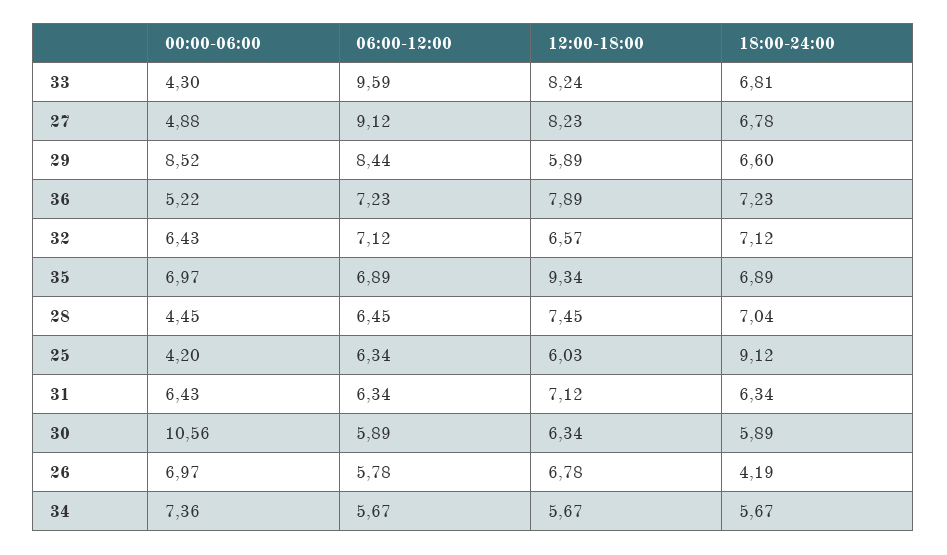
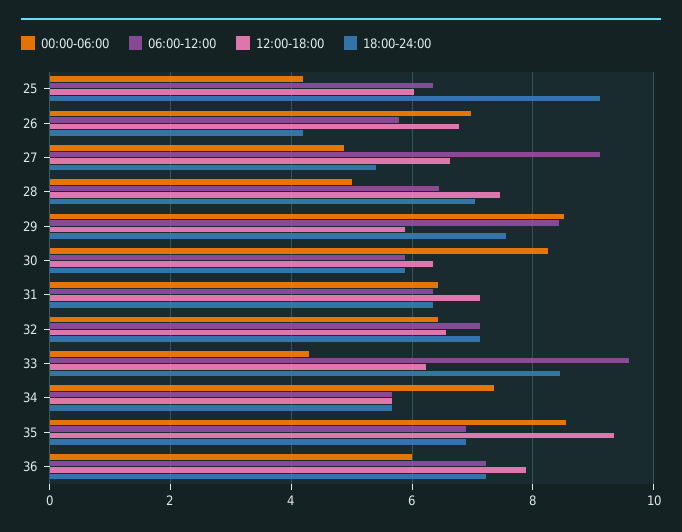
  {
    "00:00-06:00": {
      "33": 4.3,
      "27": 4.88,
      "29": 8.52,
-     "36": 5.22,
+     "36": 6,
      "32": 6.43,
-     "35": 6.97,
+     "35": 8.6,
-     "28": 4.45,
+     "28": 5,
      "25": 4.2,
      "31": 6.43,
-     "30": 10.56,
+     "30": 8.2,
      "26": 6.97,
      "34": 7.36
    },
    "06:00-12:00": {
      "33": 9.59,
      "27": 9.12,
      "29": 8.44,
      "36": 7.23,
      "32": 7.12,
      "35": 6.89,
      "28": 6.45,
      "25": 6.34,
      "31": 6.34,
      "30": 5.89,
      "26": 5.78,
      "34": 5.67
    },
    "12:00-18:00": {
-     "33": 8.24,
+     "33": 6.2,
-     "27": 8.23,
+     "27": 6.6,
      "29": 5.89,
      "36": 7.89,
      "32": 6.57,
      "35": 9.34,
      "28": 7.45,
      "25": 6.03,
      "31": 7.12,
      "30": 6.34,
      "26": 6.78,
      "34": 5.67
    },
    "18:00-24:00": {
-     "33": 6.81,
+     "33": 8.4,
-     "27": 6.78,
+     "27": 5.4,
-     "29": 6.6,
+     "29": 7.6,
      "36": 7.23,
      "32": 7.12,
      "35": 6.89,
      "28": 7.04,
      "25": 9.12,
      "31": 6.34,
      "30": 5.89,
      "26": 4.19,
      "34": 5.67
    }
  }

